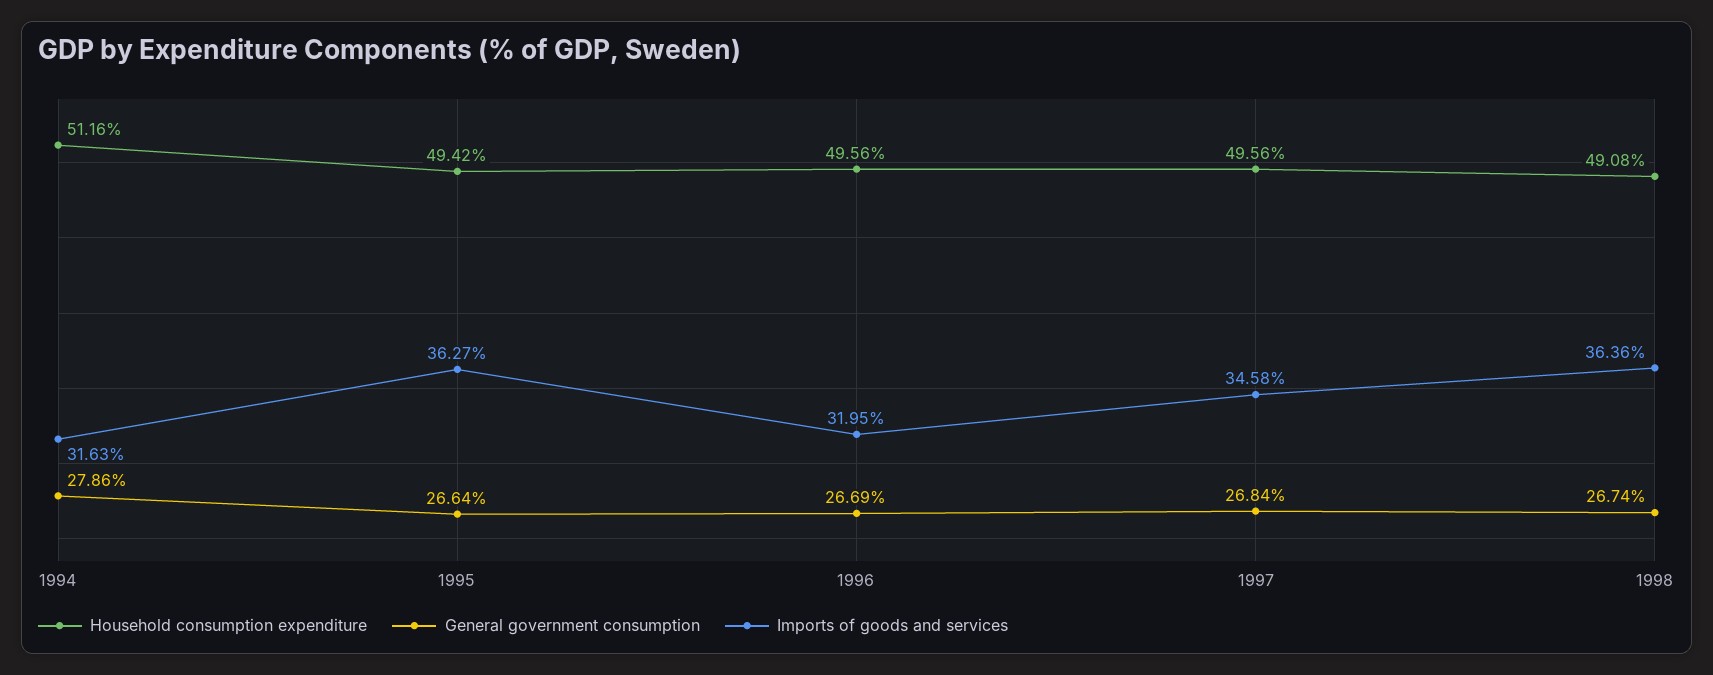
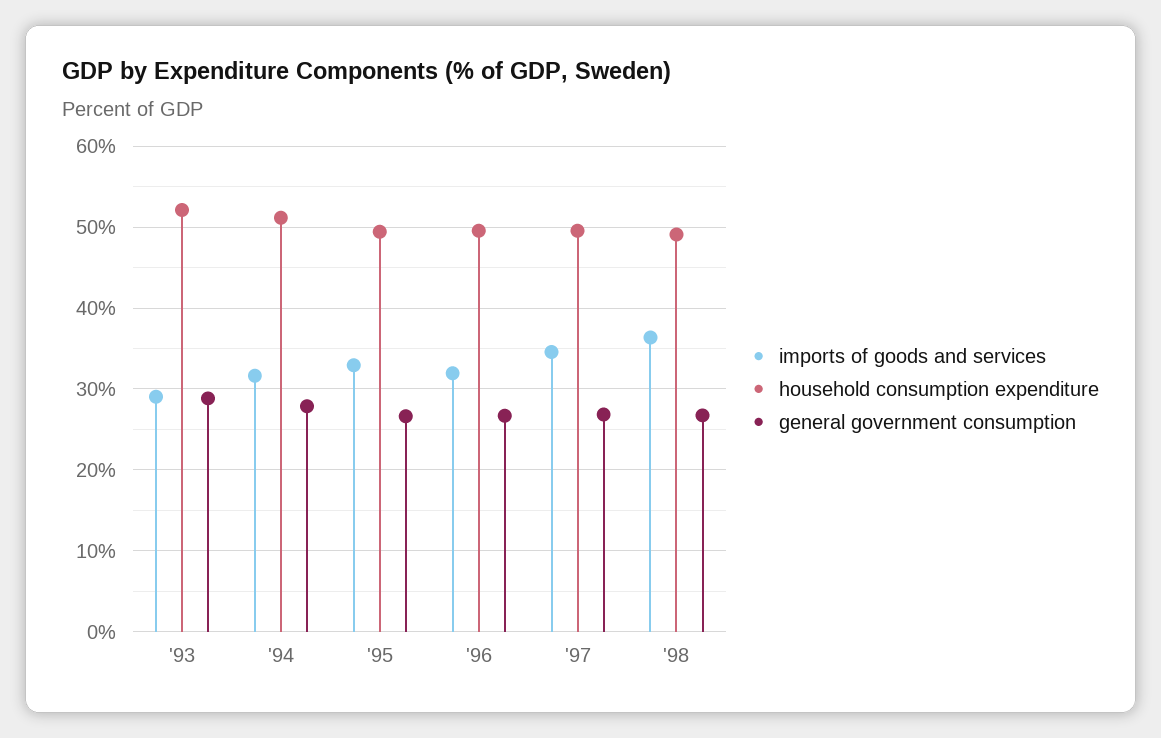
  {
    "Household consumption expenditure": {
      "1994": 51.16,
      "1995": 49.42,
      "1996": 49.56,
      "1997": 49.56,
-     "1998": 49.08
+     "1998": 49.08,
+     "'93": 52
    },
    "General government consumption": {
      "1994": 27.86,
      "1995": 26.64,
      "1996": 26.69,
      "1997": 26.84,
-     "1998": 26.74
+     "1998": 26.74,
+     "'93": 29
    },
    "Imports of goods and services": {
      "1994": 31.63,
-     "1995": 36.27,
+     "1995": 33,
      "1996": 31.95,
      "1997": 34.58,
-     "1998": 36.36
+     "1998": 36.36,
+     "'93": 29
    }
  }

